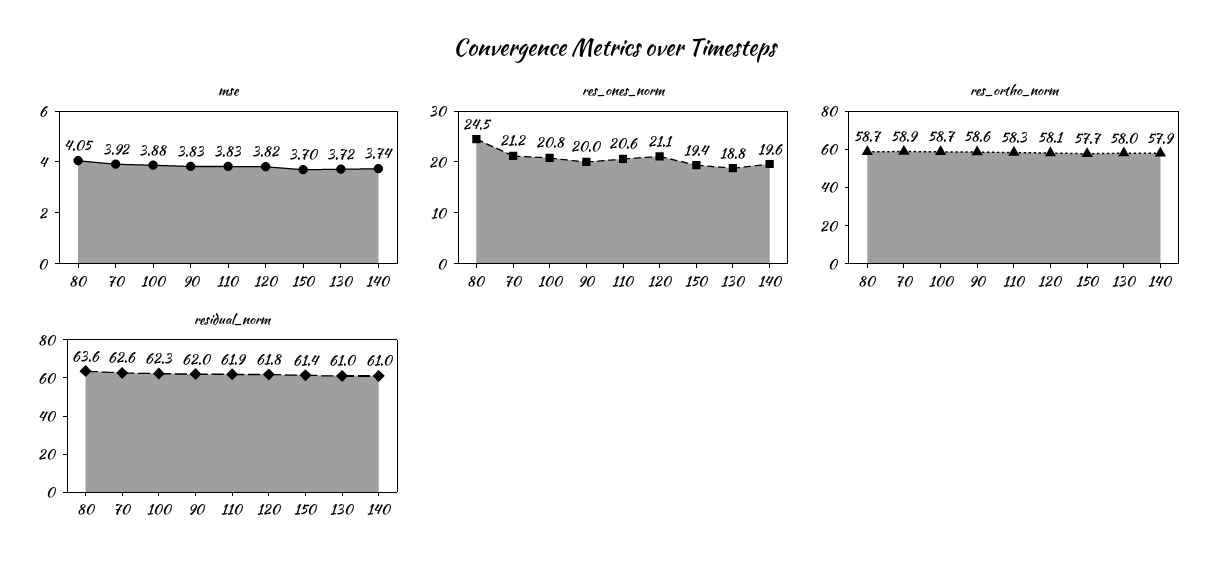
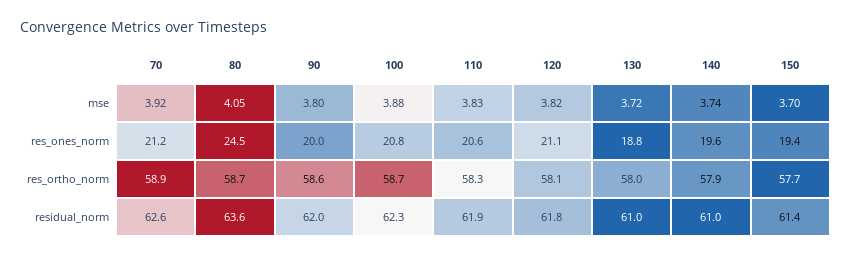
  {
    "mse": {
      "80": 4.05,
      "70": 3.92,
      "100": 3.88,
-     "90": 3.83,
+     "90": 3.8,
      "110": 3.83,
      "120": 3.82,
      "150": 3.7,
      "130": 3.72,
      "140": 3.74
    },
    "res_ones_norm": {
      "80": 24.5,
      "70": 21.2,
      "100": 20.8,
      "90": 20,
      "110": 20.6,
      "120": 21.1,
      "150": 19.4,
      "130": 18.8,
      "140": 19.6
    },
    "res_ortho_norm": {
      "80": 58.7,
      "70": 58.9,
      "100": 58.7,
      "90": 58.6,
      "110": 58.3,
      "120": 58.1,
      "150": 57.7,
      "130": 58,
      "140": 57.9
    },
    "residual_norm": {
      "80": 63.6,
      "70": 62.6,
      "100": 62.3,
      "90": 62,
      "110": 61.9,
      "120": 61.8,
      "150": 61.4,
      "130": 61,
      "140": 61
    }
  }

